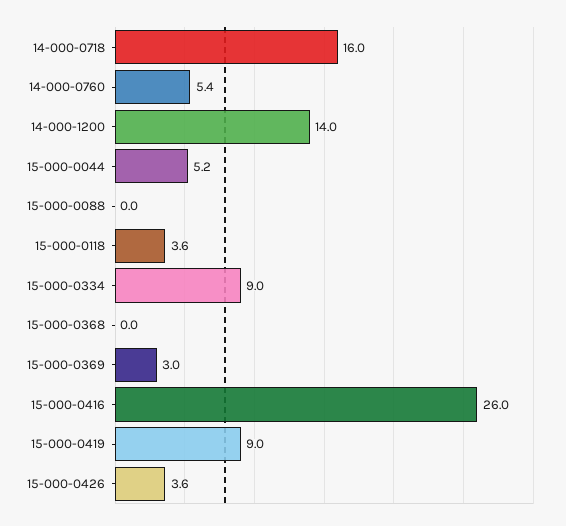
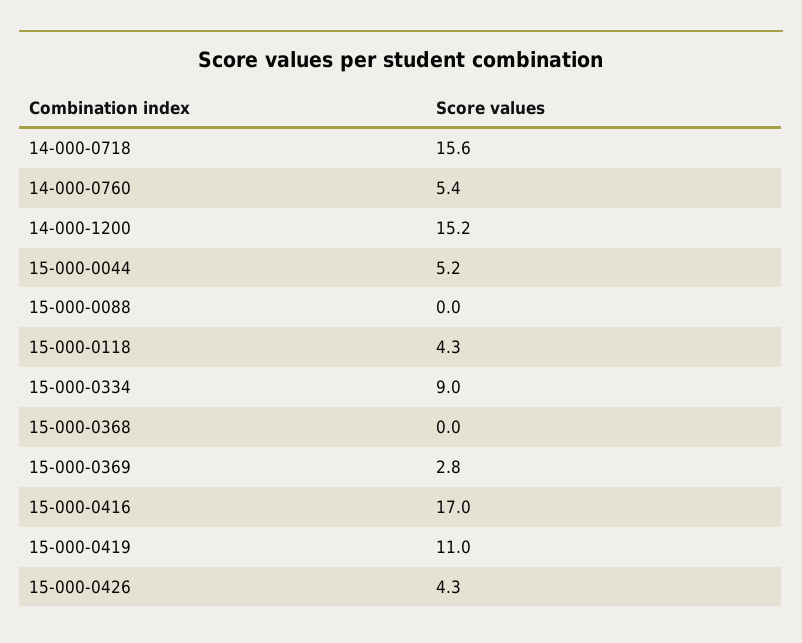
  {
-   "14-000-0718": 16,
+   "14-000-0718": 15.6,
    "14-000-0760": 5.4,
-   "14-000-1200": 14,
+   "14-000-1200": 15.2,
    "15-000-0044": 5.2,
    "15-000-0088": 0,
-   "15-000-0118": 3.6,
+   "15-000-0118": 4.3,
    "15-000-0334": 9,
    "15-000-0368": 0,
-   "15-000-0369": 3,
+   "15-000-0369": 2.8,
-   "15-000-0416": 26,
+   "15-000-0416": 17,
-   "15-000-0419": 9,
+   "15-000-0419": 11,
-   "15-000-0426": 3.6
+   "15-000-0426": 4.3
  }

